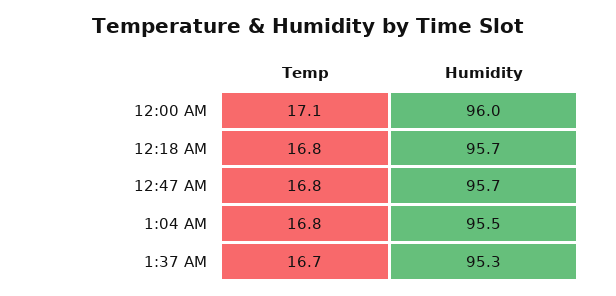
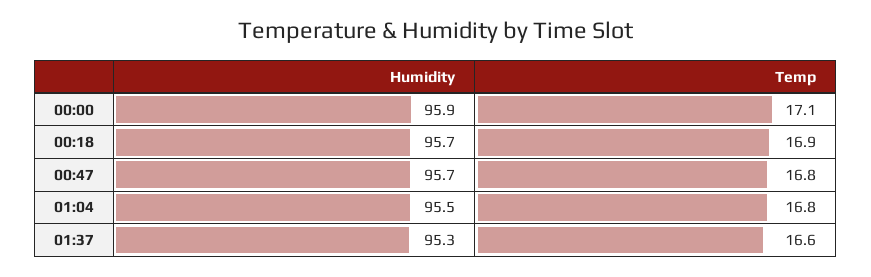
  {
    "Temp": {
      "12:00 AM": 17.1,
-     "12:18 AM": 16.8,
+     "12:18 AM": 16.9,
      "12:47 AM": 16.8,
      "1:04 AM": 16.8,
-     "1:37 AM": 16.7
+     "1:37 AM": 16.6
    },
    "Humidity": {
-     "12:00 AM": 96,
+     "12:00 AM": 95.9,
      "12:18 AM": 95.7,
      "12:47 AM": 95.7,
      "1:04 AM": 95.5,
      "1:37 AM": 95.3
    }
  }

